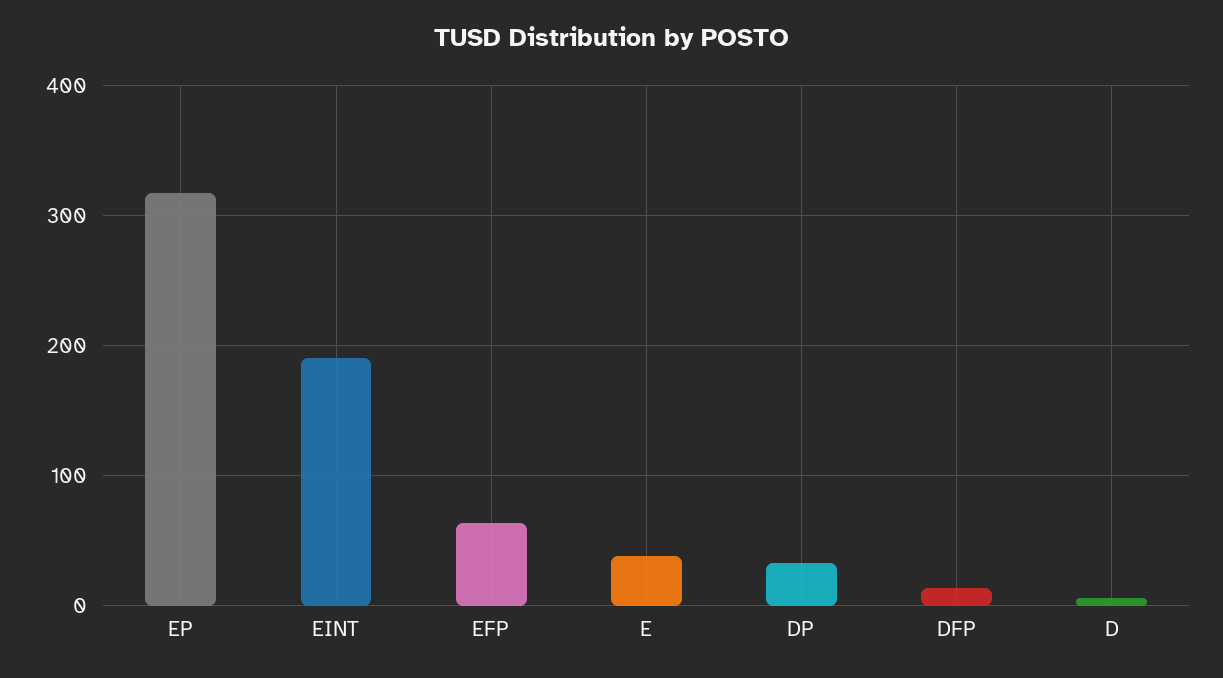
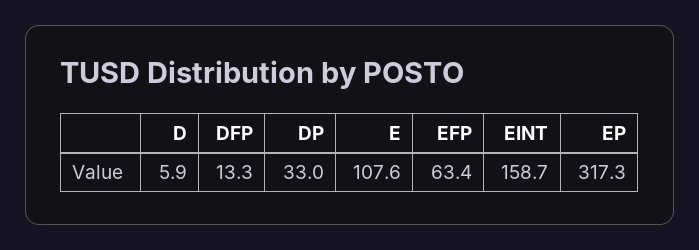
  {
    "EP": 317.3,
-   "EINT": 190,
+   "EINT": 158.7,
    "EFP": 63.4,
-   "E": 40,
+   "E": 107.6,
    "DP": 33,
    "DFP": 13.3,
    "D": 5.9
  }

